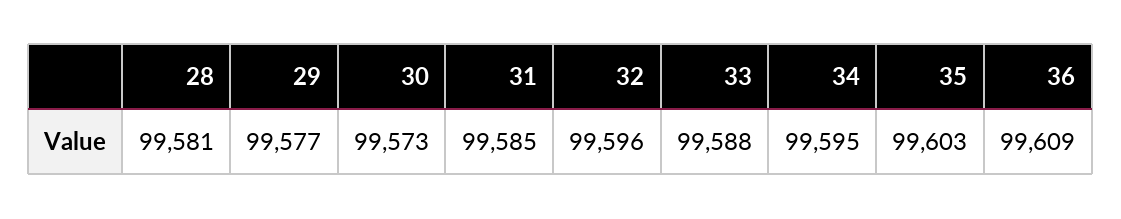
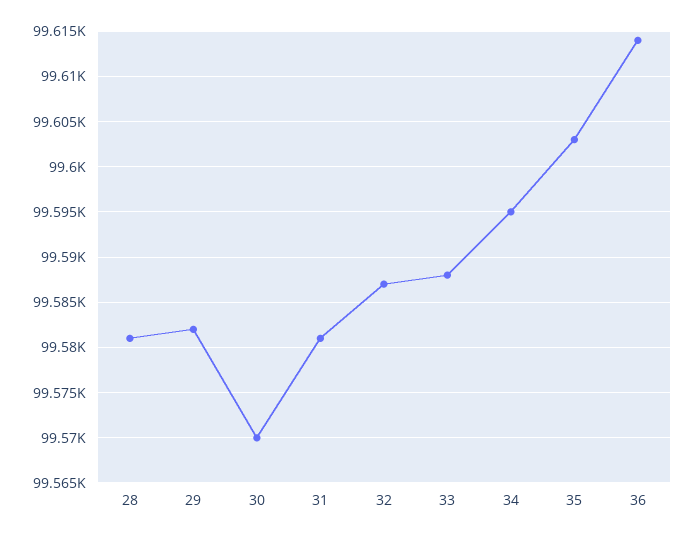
  {
    "28": 99581,
-   "29": 99577,
+   "29": 99582,
-   "30": 99573,
+   "30": 99570,
-   "31": 99585,
+   "31": 99581,
-   "32": 99596,
+   "32": 99587,
    "33": 99588,
    "34": 99595,
    "35": 99603,
-   "36": 99609
+   "36": 99614
  }

